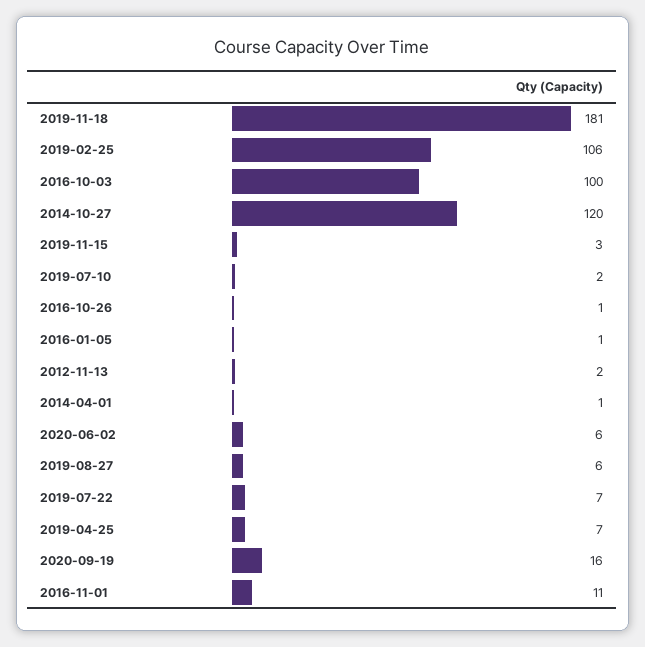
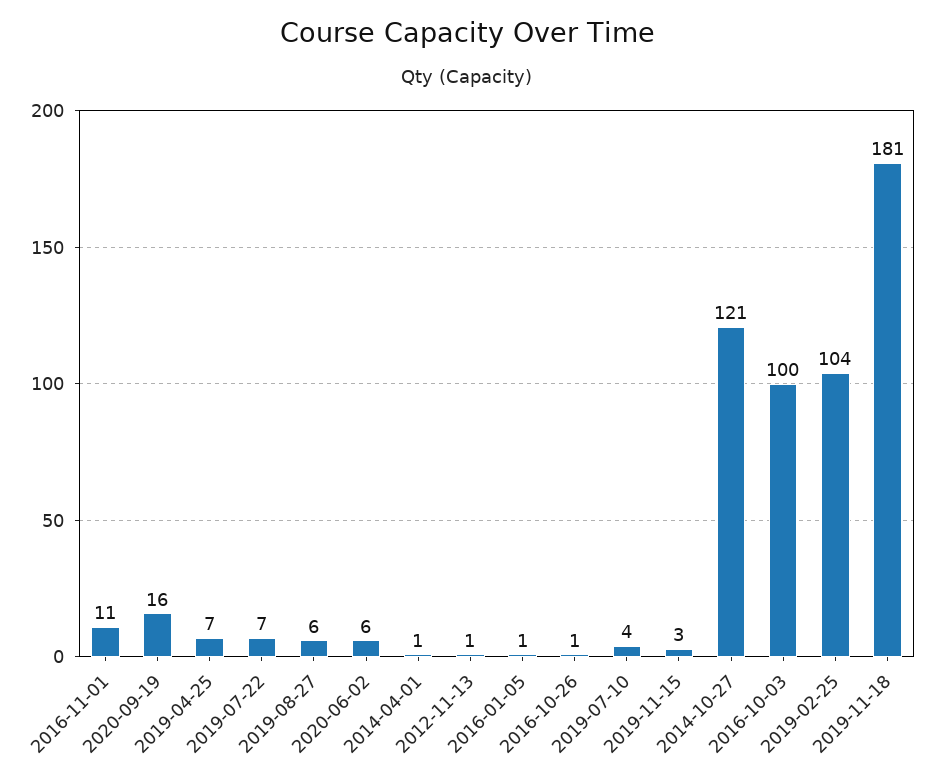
  {
    "2019-11-18": 181,
-   "2019-02-25": 106,
+   "2019-02-25": 104,
    "2016-10-03": 100,
-   "2014-10-27": 120,
+   "2014-10-27": 121,
    "2019-11-15": 3,
-   "2019-07-10": 2,
+   "2019-07-10": 4,
    "2016-10-26": 1,
    "2016-01-05": 1,
-   "2012-11-13": 2,
+   "2012-11-13": 1,
    "2014-04-01": 1,
    "2020-06-02": 6,
    "2019-08-27": 6,
    "2019-07-22": 7,
    "2019-04-25": 7,
    "2020-09-19": 16,
    "2016-11-01": 11
  }

